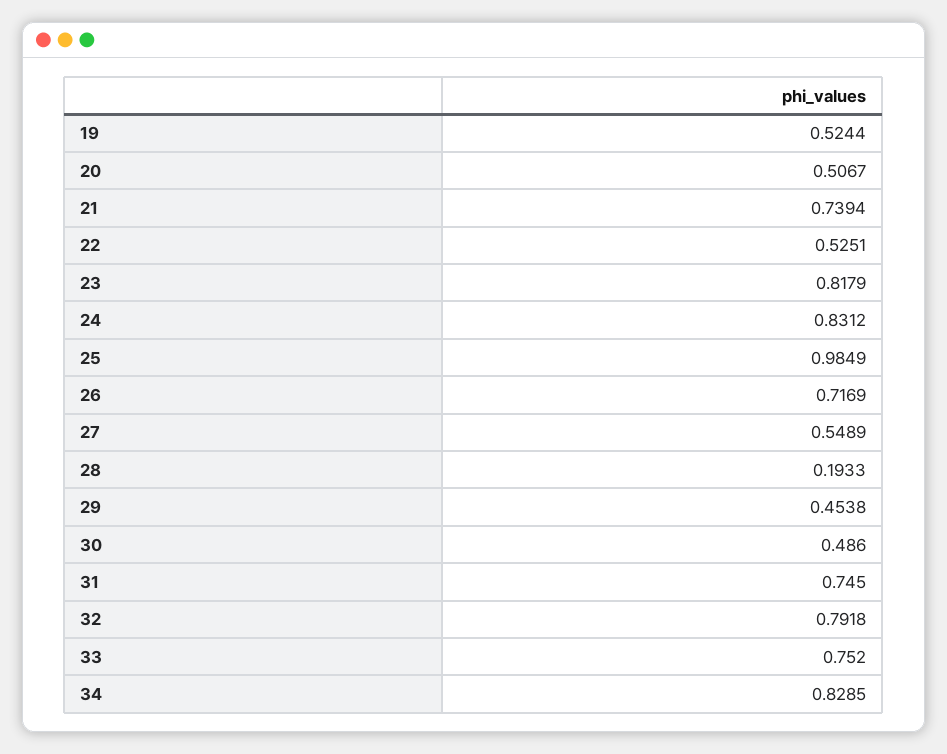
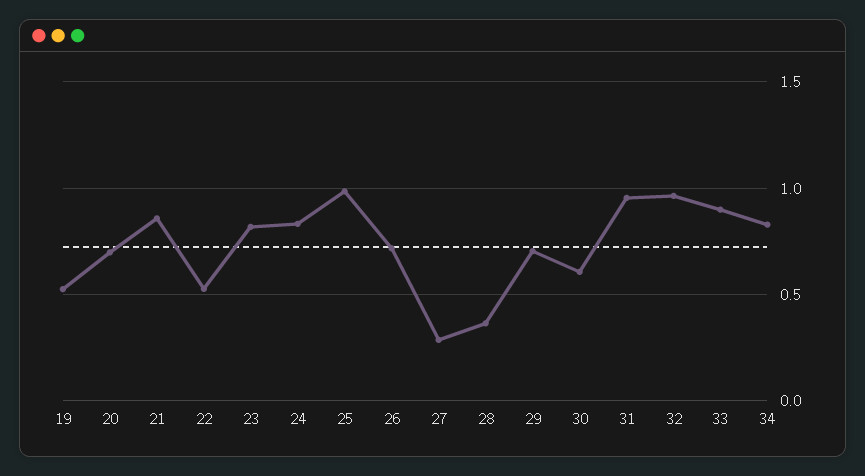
  {
    "19": 0.5244,
-   "20": 0.5067,
+   "20": 0.7,
-   "21": 0.7394,
+   "21": 0.85,
    "22": 0.5251,
    "23": 0.8179,
    "24": 0.8312,
    "25": 0.9849,
    "26": 0.7169,
-   "27": 0.5489,
+   "27": 0.3,
-   "28": 0.1933,
+   "28": 0.35,
-   "29": 0.4538,
+   "29": 0.7,
-   "30": 0.486,
+   "30": 0.6,
-   "31": 0.745,
+   "31": 0.95,
-   "32": 0.7918,
+   "32": 0.95,
-   "33": 0.752,
+   "33": 0.9,
    "34": 0.8285
  }

